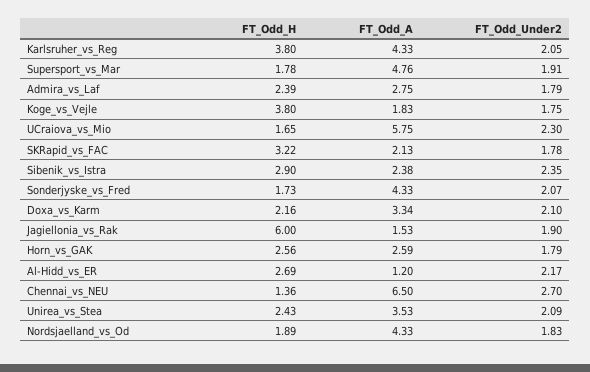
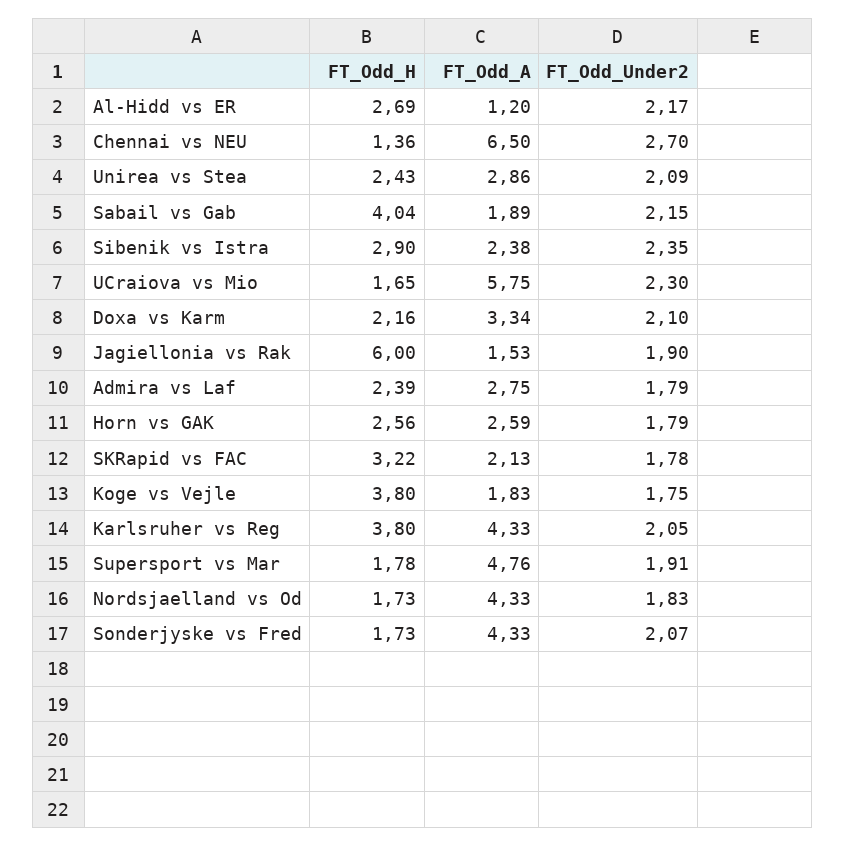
  {
    "FT_Odd_H": {
      "Karlsruher_vs_Reg": 3.8,
      "Supersport_vs_Mar": 1.78,
      "Admira_vs_Laf": 2.39,
      "Koge_vs_Vejle": 3.8,
      "UCraiova_vs_Mio": 1.65,
      "SKRapid_vs_FAC": 3.22,
      "Sibenik_vs_Istra": 2.9,
      "Sonderjyske_vs_Fred": 1.73,
      "Doxa_vs_Karm": 2.16,
      "Jagiellonia_vs_Rak": 6,
      "Horn_vs_GAK": 2.56,
      "Al-Hidd_vs_ER": 2.69,
      "Chennai_vs_NEU": 1.36,
      "Unirea_vs_Stea": 2.43,
-     "Nordsjaelland_vs_Od": 1.89
+     "Nordsjaelland_vs_Od": 1.73,
+     "Sabail vs Gab": 4.04
    },
    "FT_Odd_A": {
      "Karlsruher_vs_Reg": 4.33,
      "Supersport_vs_Mar": 4.76,
      "Admira_vs_Laf": 2.75,
      "Koge_vs_Vejle": 1.83,
      "UCraiova_vs_Mio": 5.75,
      "SKRapid_vs_FAC": 2.13,
      "Sibenik_vs_Istra": 2.38,
      "Sonderjyske_vs_Fred": 4.33,
      "Doxa_vs_Karm": 3.34,
      "Jagiellonia_vs_Rak": 1.53,
      "Horn_vs_GAK": 2.59,
      "Al-Hidd_vs_ER": 1.2,
      "Chennai_vs_NEU": 6.5,
-     "Unirea_vs_Stea": 3.53,
+     "Unirea_vs_Stea": 2.86,
-     "Nordsjaelland_vs_Od": 4.33
+     "Nordsjaelland_vs_Od": 4.33,
+     "Sabail vs Gab": 1.89
    },
    "FT_Odd_Under2": {
      "Karlsruher_vs_Reg": 2.05,
      "Supersport_vs_Mar": 1.91,
      "Admira_vs_Laf": 1.79,
      "Koge_vs_Vejle": 1.75,
      "UCraiova_vs_Mio": 2.3,
      "SKRapid_vs_FAC": 1.78,
      "Sibenik_vs_Istra": 2.35,
      "Sonderjyske_vs_Fred": 2.07,
      "Doxa_vs_Karm": 2.1,
      "Jagiellonia_vs_Rak": 1.9,
      "Horn_vs_GAK": 1.79,
      "Al-Hidd_vs_ER": 2.17,
      "Chennai_vs_NEU": 2.7,
      "Unirea_vs_Stea": 2.09,
-     "Nordsjaelland_vs_Od": 1.83
+     "Nordsjaelland_vs_Od": 1.83,
+     "Sabail vs Gab": 2.15
    }
  }

